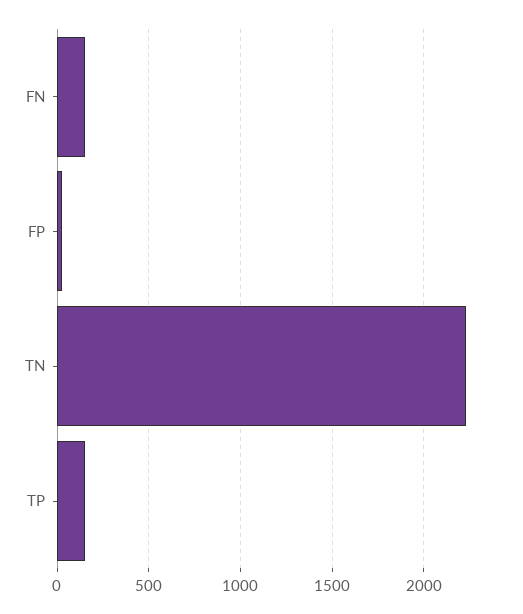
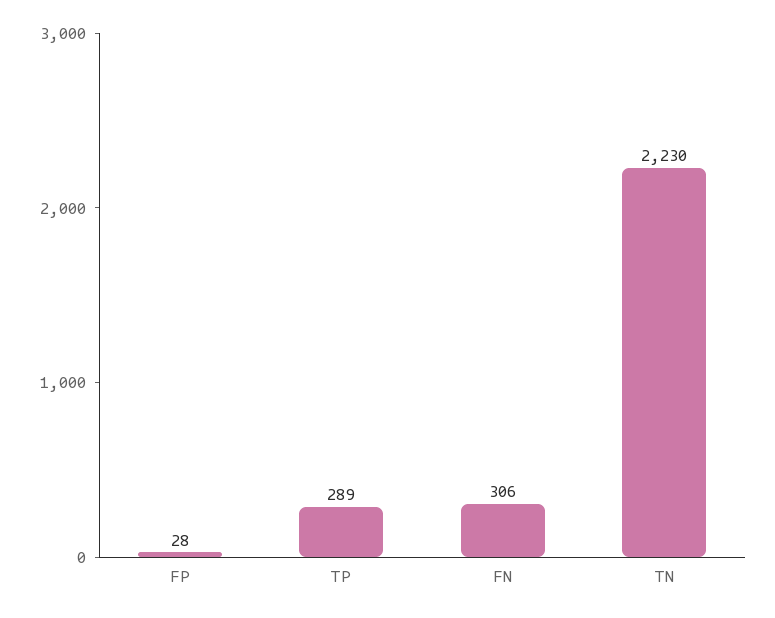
  {
-   "FN": 150,
+   "FN": 306,
    "FP": 28,
    "TN": 2230,
-   "TP": 150
+   "TP": 289
  }

